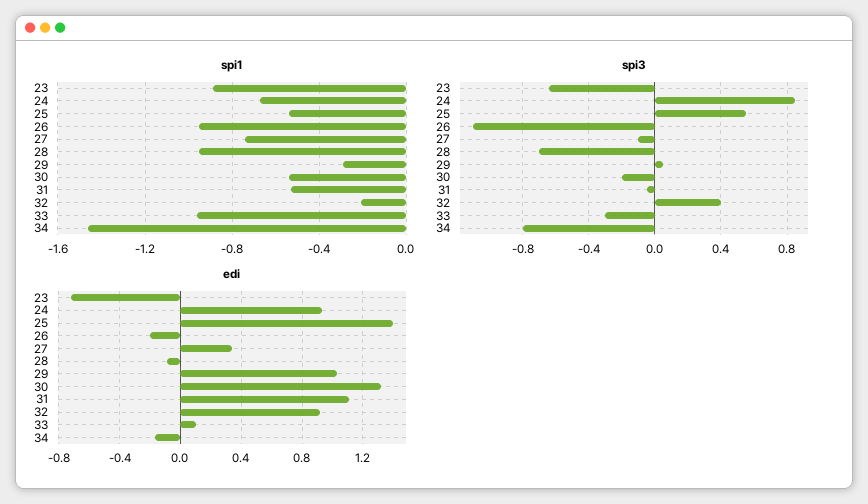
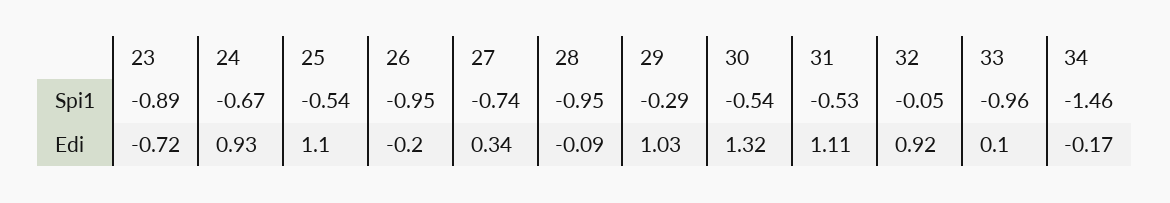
  {
    "spi1": {
      "23": -0.89,
      "24": -0.67,
      "25": -0.54,
      "26": -0.95,
      "27": -0.74,
      "28": -0.95,
      "29": -0.29,
      "30": -0.54,
      "31": -0.53,
-     "32": -0.2,
+     "32": -0.05,
      "33": -0.96,
      "34": -1.46
    },
-   "spi3": {
-     "23": -0.65,
-     "24": 0.85,
-     "25": 0.55,
-     "26": -1.1,
-     "27": -0.1,
-     "28": -0.7,
-     "29": 0.05,
-     "30": -0.2,
-     "31": -0.05,
-     "32": 0.4,
-     "33": -0.3,
-     "34": -0.8
-   },
    "edi": {
      "23": -0.72,
      "24": 0.93,
-     "25": 1.4,
+     "25": 1.1,
      "26": -0.2,
      "27": 0.34,
      "28": -0.09,
      "29": 1.03,
      "30": 1.32,
      "31": 1.11,
      "32": 0.92,
      "33": 0.1,
      "34": -0.17
    }
  }

